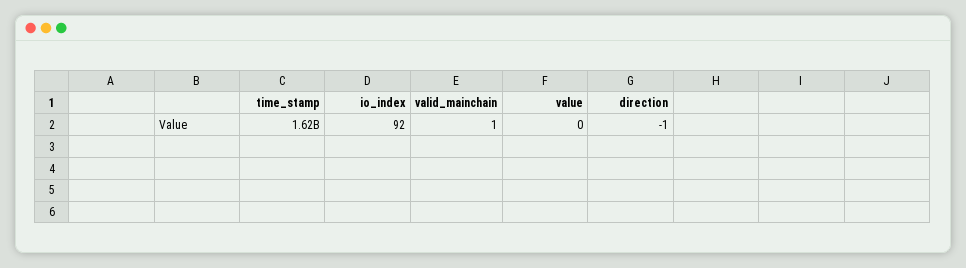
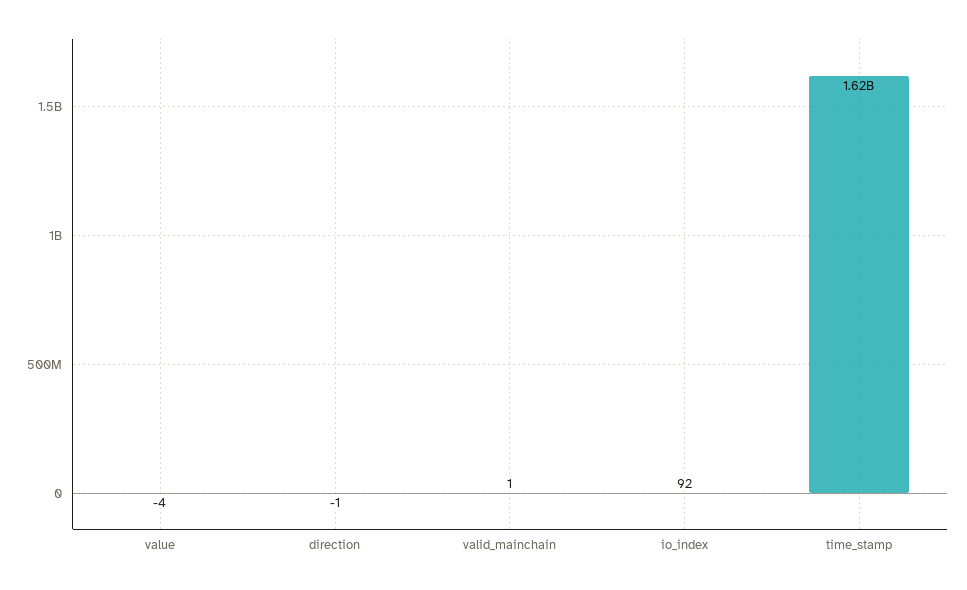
  {
    "time_stamp": 1620000000,
    "io_index": 92,
    "valid_mainchain": 1,
-   "value": 0,
+   "value": -4,
    "direction": -1
  }

